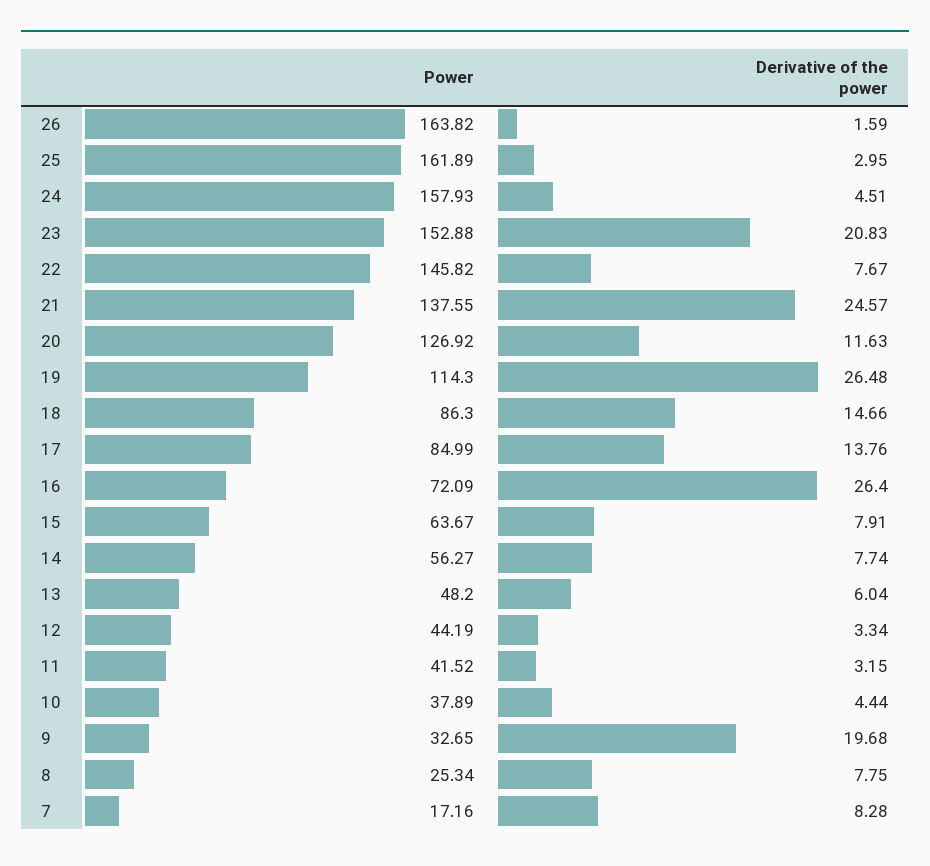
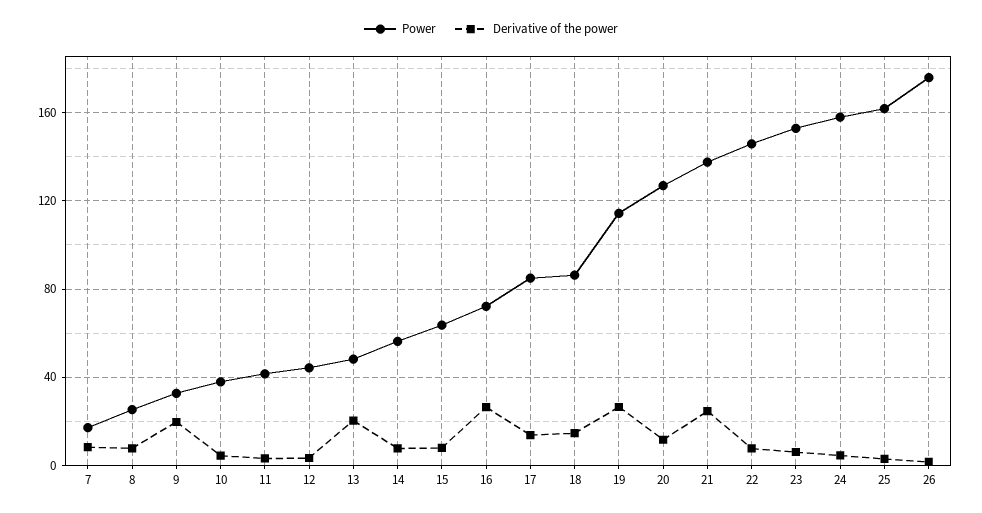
  {
    "Power": {
-     "26": 163.82,
+     "26": 175,
      "25": 161.89,
      "24": 157.93,
      "23": 152.88,
      "22": 145.82,
      "21": 137.55,
      "20": 126.92,
      "19": 114.3,
      "18": 86.3,
      "17": 84.99,
      "16": 72.09,
      "15": 63.67,
      "14": 56.27,
      "13": 48.2,
      "12": 44.19,
      "11": 41.52,
      "10": 37.89,
      "9": 32.65,
      "8": 25.34,
      "7": 17.16
    },
    "Derivative of the power": {
      "26": 1.59,
      "25": 2.95,
      "24": 4.51,
-     "23": 20.83,
+     "23": 5,
      "22": 7.67,
      "21": 24.57,
      "20": 11.63,
      "19": 26.48,
      "18": 14.66,
      "17": 13.76,
      "16": 26.4,
      "15": 7.91,
      "14": 7.74,
-     "13": 6.04,
+     "13": 20,
      "12": 3.34,
      "11": 3.15,
      "10": 4.44,
      "9": 19.68,
      "8": 7.75,
      "7": 8.28
    }
  }

